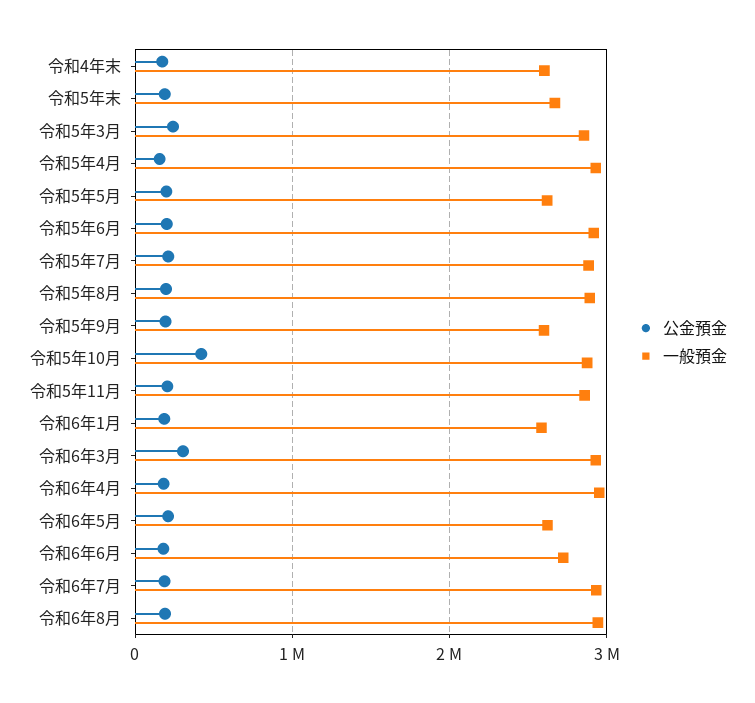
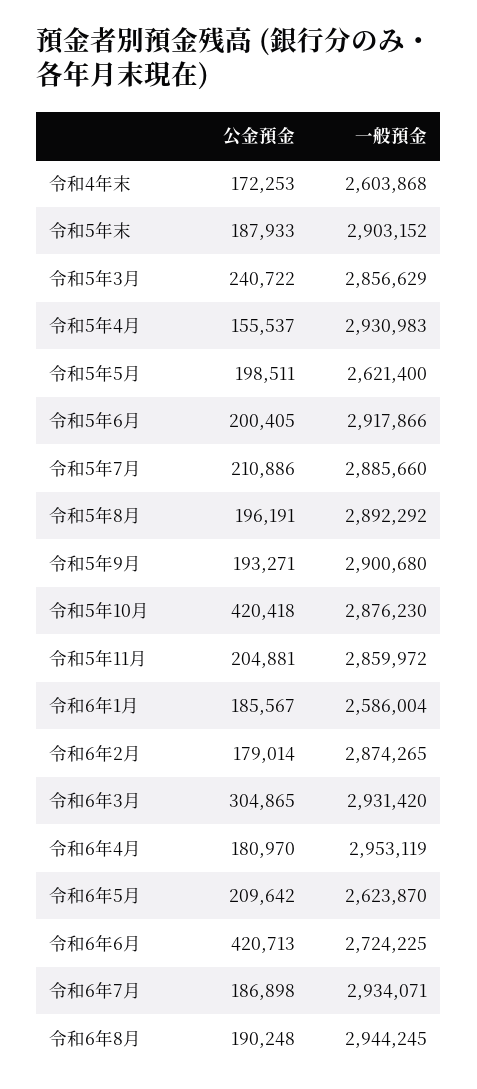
  {
    "公金預金": {
      "令和4年末": 172253,
      "令和5年末": 187933,
      "令和5年3月": 240722,
      "令和5年4月": 155537,
      "令和5年5月": 198511,
      "令和5年6月": 200405,
      "令和5年7月": 210886,
      "令和5年8月": 196191,
      "令和5年9月": 193271,
      "令和5年10月": 420418,
      "令和5年11月": 204881,
      "令和6年1月": 185567,
      "令和6年3月": 304865,
      "令和6年4月": 180970,
      "令和6年5月": 209642,
-     "令和6年6月": 200000,
+     "令和6年6月": 420713,
      "令和6年7月": 186898,
-     "令和6年8月": 190248
+     "令和6年8月": 190248,
+     "令和6年2月": 179014
    },
    "一般預金": {
      "令和4年末": 2603868,
-     "令和5年末": 2700000,
+     "令和5年末": 2903152,
      "令和5年3月": 2856629,
      "令和5年4月": 2930983,
      "令和5年5月": 2621400,
      "令和5年6月": 2917866,
      "令和5年7月": 2885660,
      "令和5年8月": 2892292,
-     "令和5年9月": 2600000,
+     "令和5年9月": 2900680,
      "令和5年10月": 2876230,
      "令和5年11月": 2859972,
      "令和6年1月": 2586004,
      "令和6年3月": 2931420,
      "令和6年4月": 2953119,
      "令和6年5月": 2623870,
      "令和6年6月": 2724225,
      "令和6年7月": 2934071,
-     "令和6年8月": 2944245
+     "令和6年8月": 2944245,
+     "令和6年2月": 2874265
    }
  }

